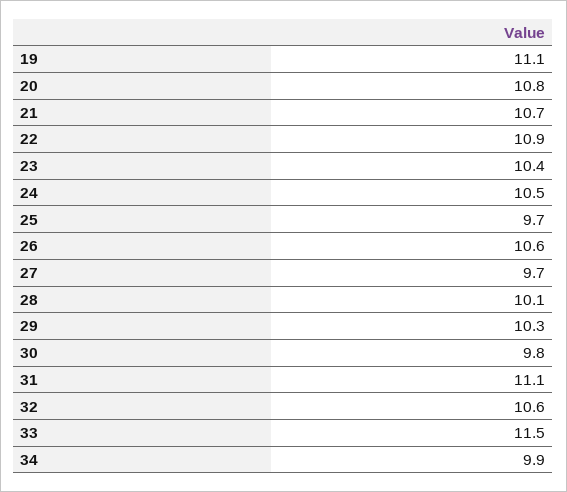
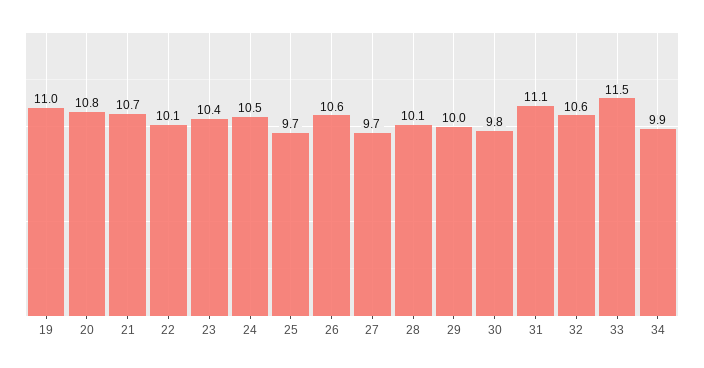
  {
-   "19": 11.1,
+   "19": 11,
    "20": 10.8,
    "21": 10.7,
-   "22": 10.9,
+   "22": 10.1,
    "23": 10.4,
    "24": 10.5,
    "25": 9.7,
    "26": 10.6,
    "27": 9.7,
    "28": 10.1,
-   "29": 10.3,
+   "29": 10,
    "30": 9.8,
    "31": 11.1,
    "32": 10.6,
    "33": 11.5,
    "34": 9.9
  }

